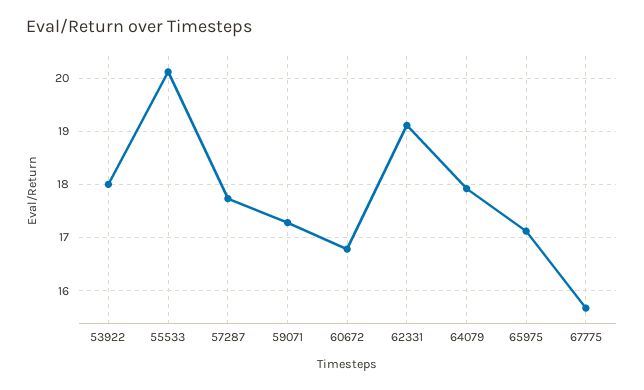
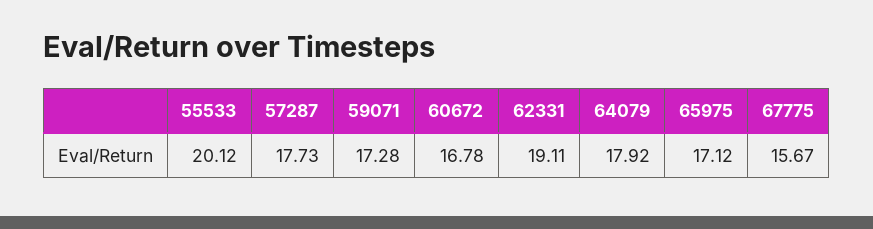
  {
-   "53922": 18,
    "55533": 20.12,
    "57287": 17.73,
    "59071": 17.28,
    "60672": 16.78,
    "62331": 19.11,
    "64079": 17.92,
    "65975": 17.12,
    "67775": 15.67
  }

